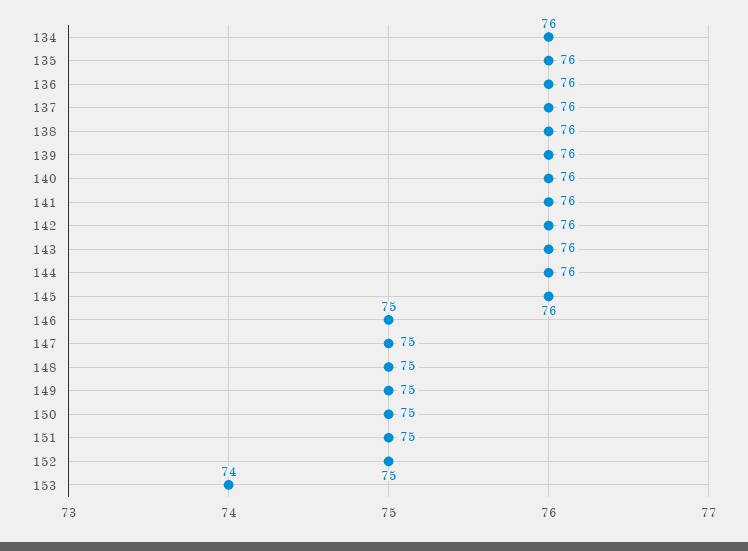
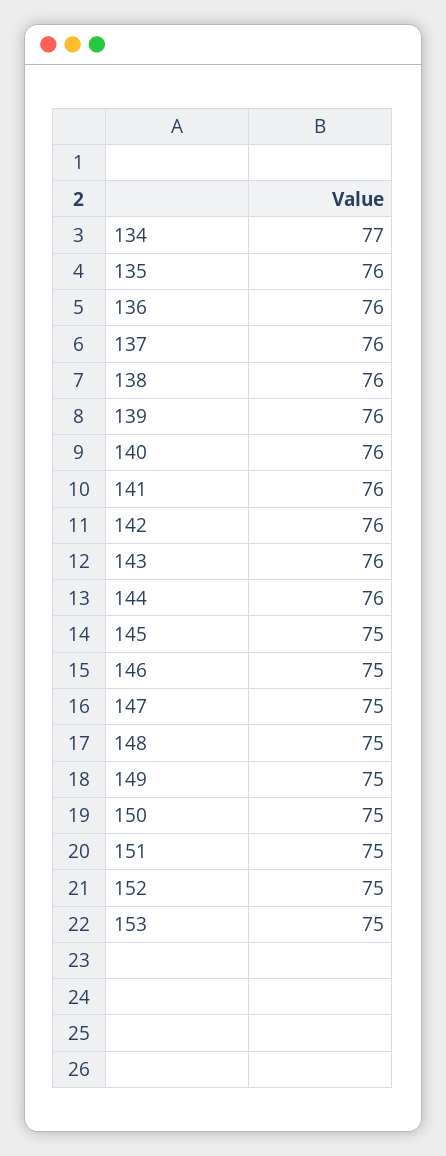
  {
-   "134": 76,
+   "134": 77,
    "135": 76,
    "136": 76,
    "137": 76,
    "138": 76,
    "139": 76,
    "140": 76,
    "141": 76,
    "142": 76,
    "143": 76,
    "144": 76,
-   "145": 76,
+   "145": 75,
    "146": 75,
    "147": 75,
    "148": 75,
    "149": 75,
    "150": 75,
    "151": 75,
    "152": 75,
-   "153": 74
+   "153": 75
  }

